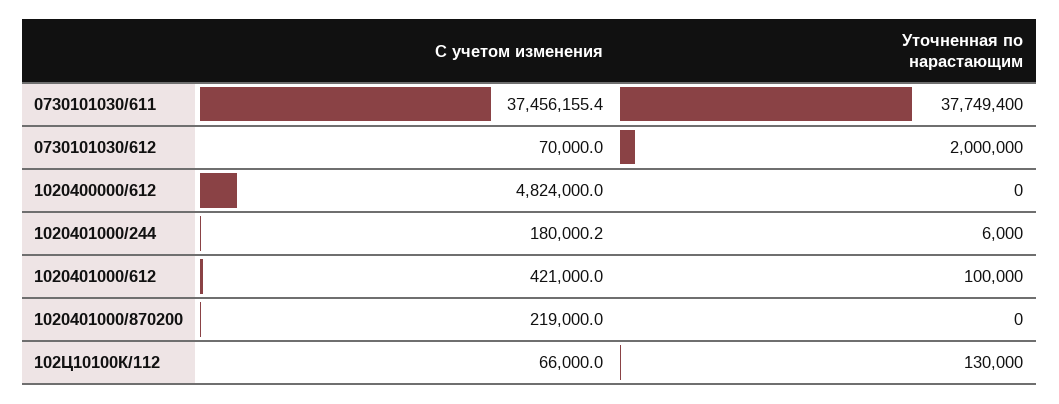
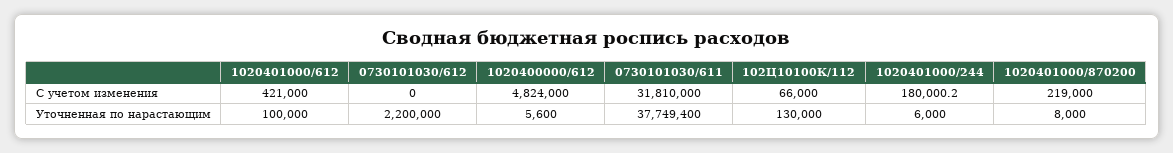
  {
    "С учетом изменения": {
-     "0730101030/611": 37456155.4,
+     "0730101030/611": 31810000,
-     "0730101030/612": 70000,
+     "0730101030/612": 0,
      "1020400000/612": 4824000,
      "1020401000/244": 180000.2,
      "1020401000/612": 421000,
      "1020401000/870200": 219000,
      "102Ц10100К/112": 66000
    },
    "Уточненная по нарастающим": {
      "0730101030/611": 37749400,
-     "0730101030/612": 2000000,
+     "0730101030/612": 2200000,
-     "1020400000/612": 0,
+     "1020400000/612": 5600,
      "1020401000/244": 6000,
      "1020401000/612": 100000,
-     "1020401000/870200": 0,
+     "1020401000/870200": 8000,
      "102Ц10100К/112": 130000
    }
  }

